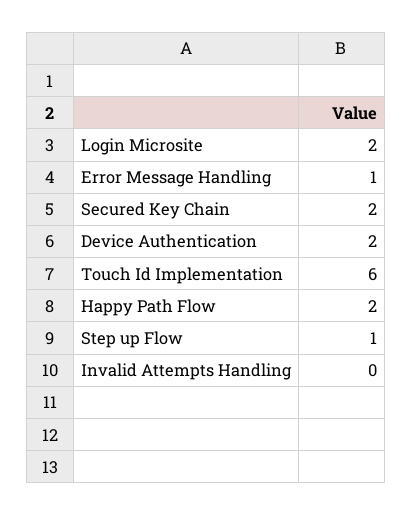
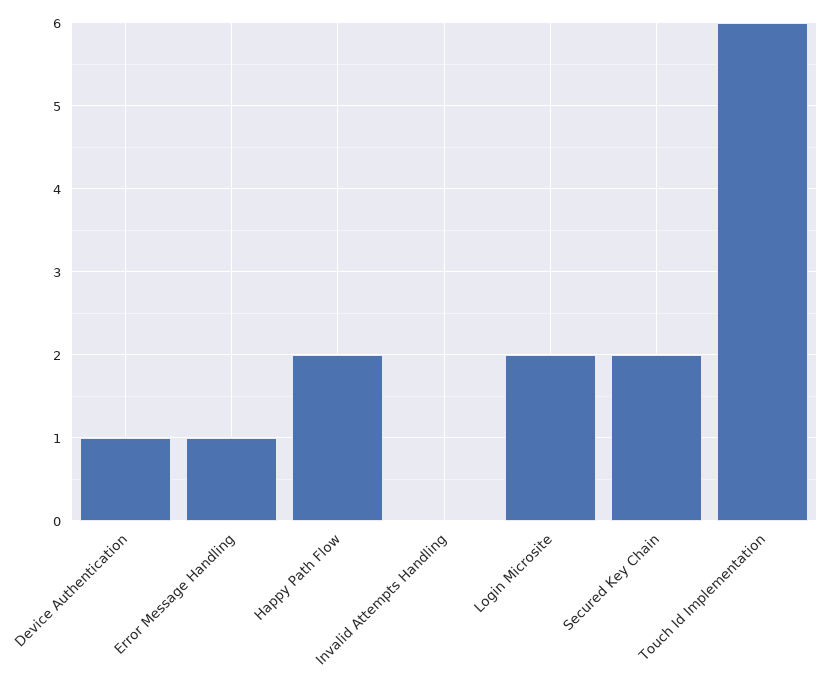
  {
    "Login Microsite": 2,
    "Error Message Handling": 1,
    "Secured Key Chain": 2,
-   "Device Authentication": 2,
+   "Device Authentication": 1,
    "Touch Id Implementation": 6,
    "Happy Path Flow": 2,
-   "Step up Flow": 1,
    "Invalid Attempts Handling": 0
  }

